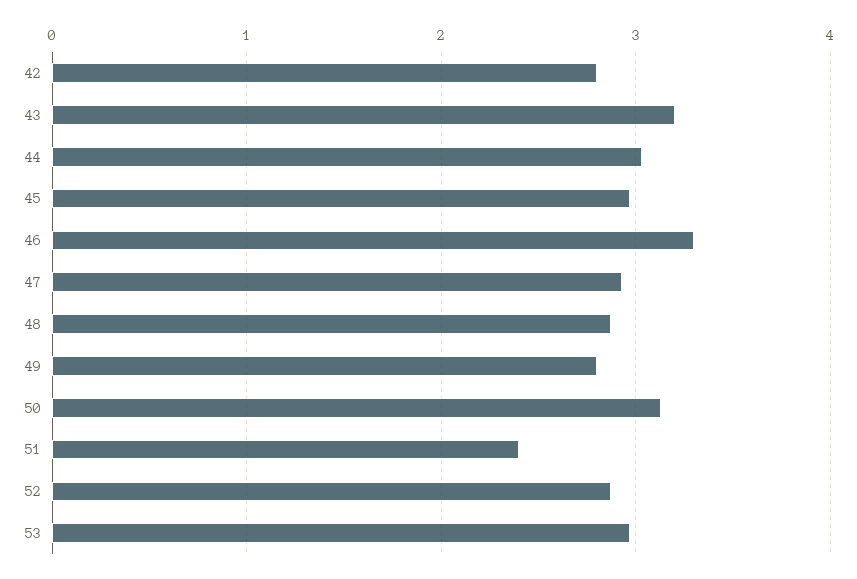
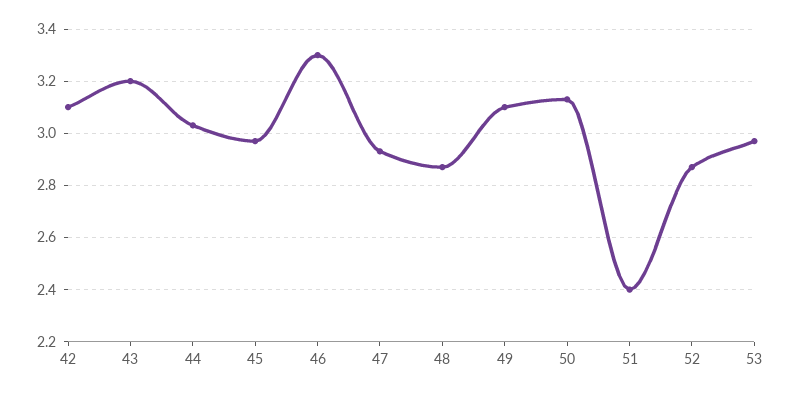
  {
-   "42": 2.8,
+   "42": 3.1,
    "43": 3.2,
    "44": 3.05,
    "45": 2.95,
    "46": 3.3,
    "47": 2.95,
    "48": 2.85,
-   "49": 2.8,
+   "49": 3.1,
    "50": 3.15,
    "51": 2.4,
    "52": 2.85,
    "53": 2.95
  }

